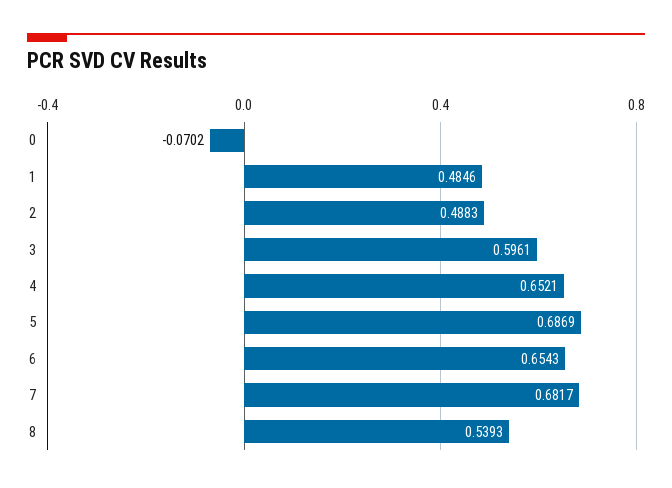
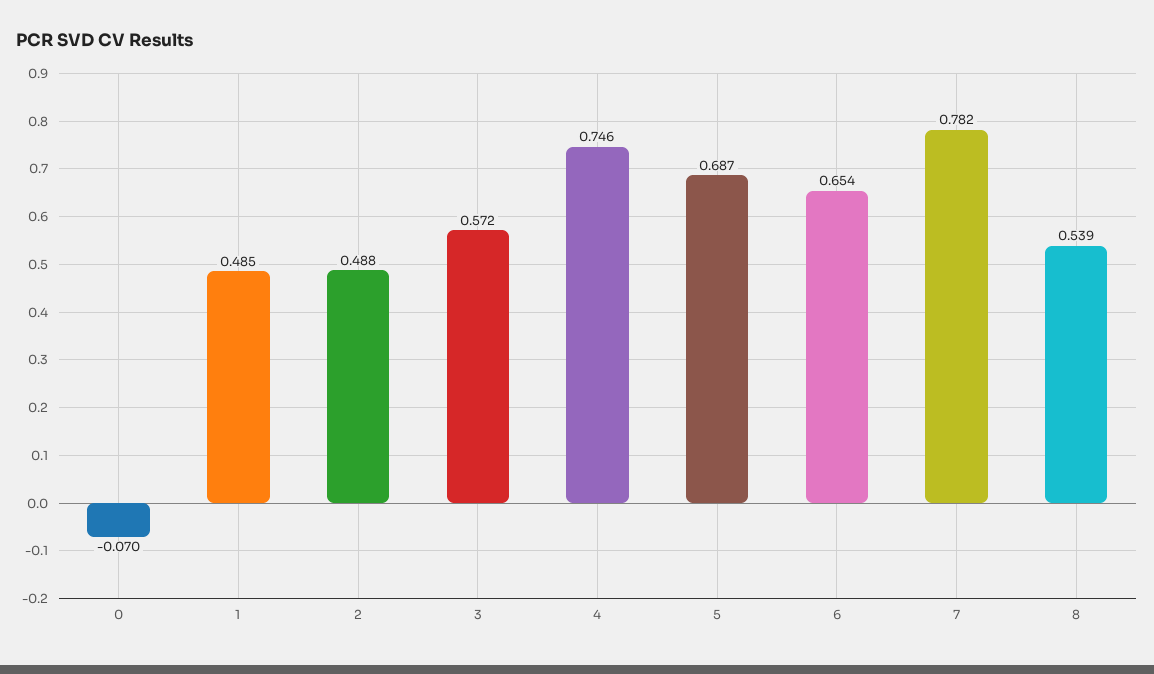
  {
    "0": -0.0702,
    "1": 0.4846,
    "2": 0.4883,
-   "3": 0.5961,
+   "3": 0.572,
-   "4": 0.6521,
+   "4": 0.746,
    "5": 0.6869,
    "6": 0.6543,
-   "7": 0.6817,
+   "7": 0.782,
    "8": 0.5393
  }

